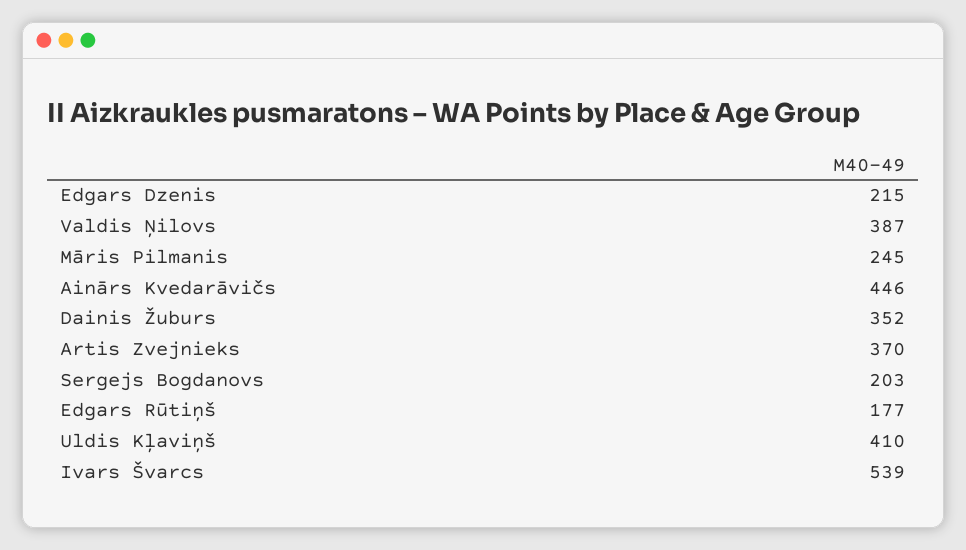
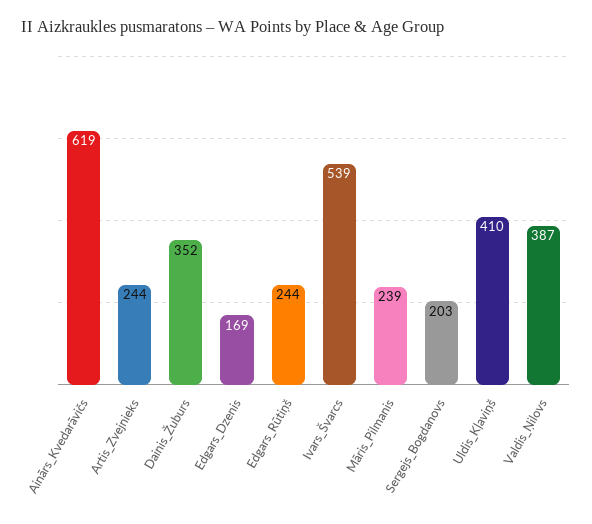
  {
-   "Edgars Dzenis": 215,
+   "Edgars Dzenis": 169,
    "Valdis Ņilovs": 387,
-   "Māris Pilmanis": 245,
+   "Māris Pilmanis": 239,
-   "Ainārs Kvedarāvičs": 446,
+   "Ainārs Kvedarāvičs": 619,
    "Dainis Žuburs": 352,
-   "Artis Zvejnieks": 370,
+   "Artis Zvejnieks": 244,
    "Sergejs Bogdanovs": 203,
-   "Edgars Rūtiņš": 177,
+   "Edgars Rūtiņš": 244,
    "Uldis Kļaviņš": 410,
    "Ivars Švarcs": 539
  }

